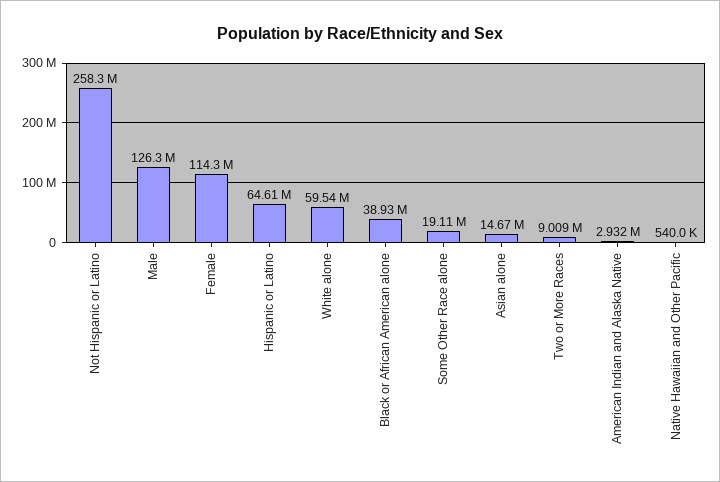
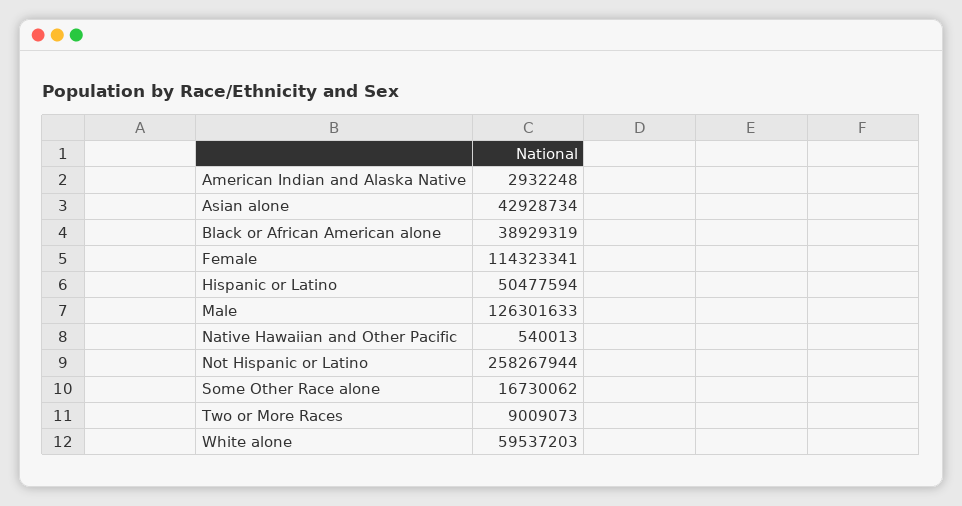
  {
    "Not Hispanic or Latino": 258267944,
    "Male": 126301633,
    "Female": 114323341,
-   "Hispanic or Latino": 64610000,
+   "Hispanic or Latino": 50477594,
    "White alone": 59537203,
    "Black or African American alone": 38929319,
-   "Some Other Race alone": 19110000,
+   "Some Other Race alone": 16730062,
-   "Asian alone": 14670000,
+   "Asian alone": 42928734,
    "Two or More Races": 9009073,
    "American Indian and Alaska Native": 2932248,
    "Native Hawaiian and Other Pacific": 540013
  }

